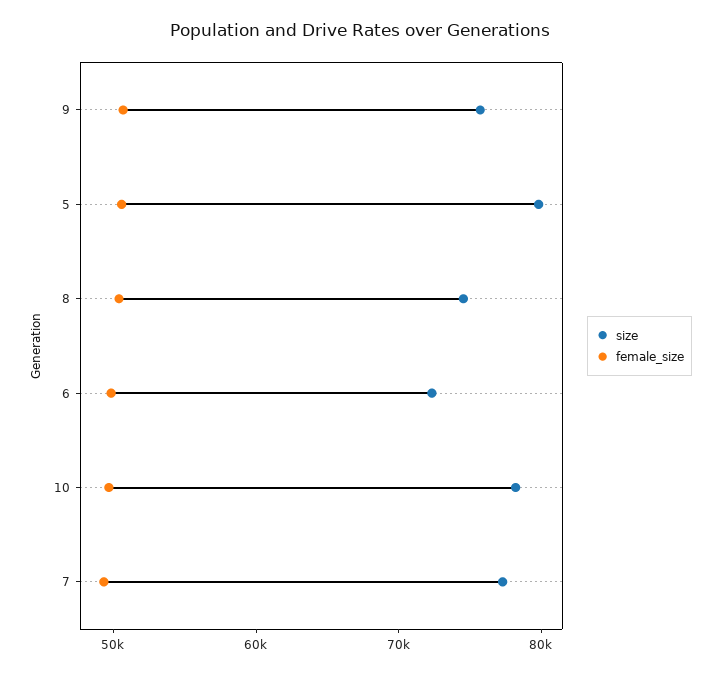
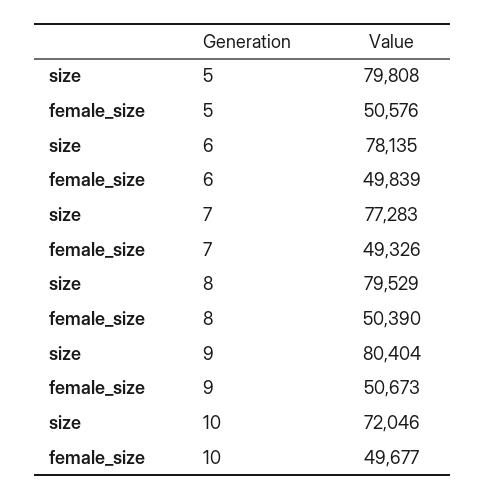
  {
    "size": {
-     "9": 76000,
+     "9": 80404,
      "5": 79808,
-     "8": 74000,
+     "8": 79529,
-     "6": 72000,
+     "6": 78135,
-     "10": 78000,
+     "10": 72046,
      "7": 77283
    },
    "female_size": {
      "9": 50673,
      "5": 50576,
      "8": 50390,
      "6": 49839,
      "10": 49677,
      "7": 49326
    }
  }

